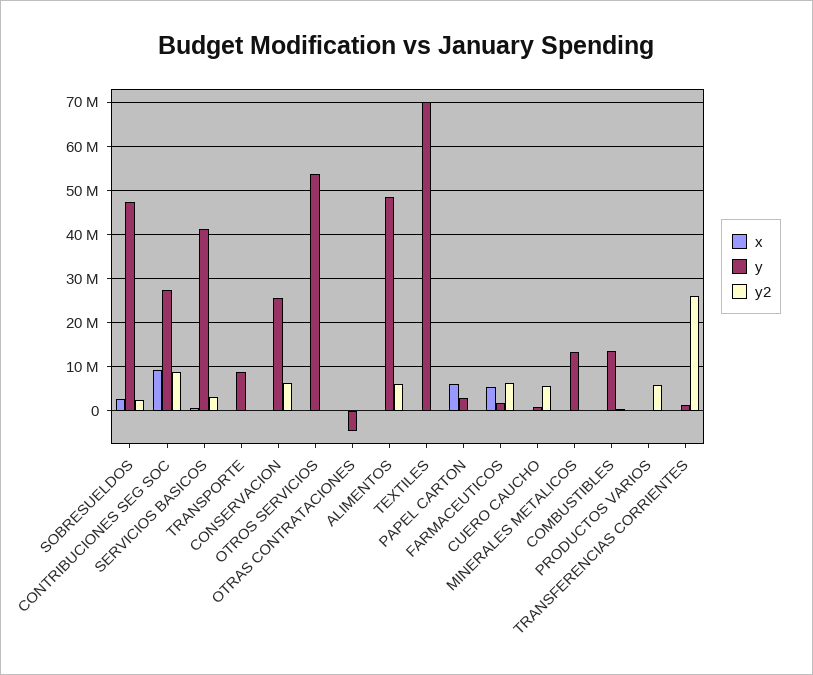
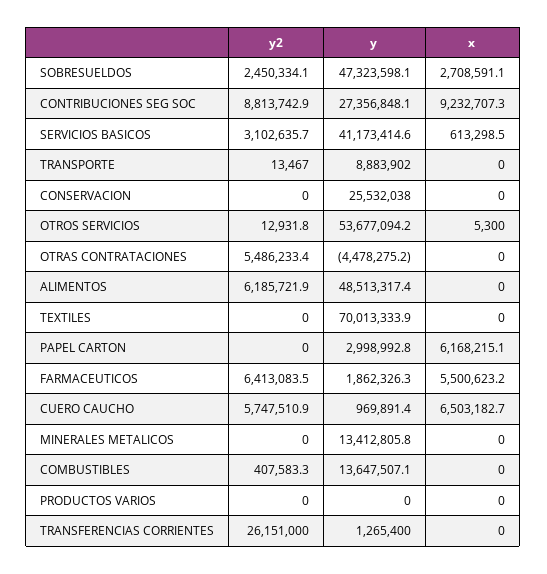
  {
    "x": {
      "SOBRESUELDOS": 2708591.1,
      "CONTRIBUCIONES SEG SOC": 9232707.3,
      "SERVICIOS BASICOS": 613298.5,
      "TRANSPORTE": 0,
      "CONSERVACION": 0,
      "OTROS SERVICIOS": 5300,
      "OTRAS CONTRATACIONES": 0,
      "ALIMENTOS": 0,
      "TEXTILES": 0,
      "PAPEL CARTON": 6168215.1,
      "FARMACEUTICOS": 5500623.2,
-     "CUERO CAUCHO": 0,
+     "CUERO CAUCHO": 6503182.7,
      "MINERALES METALICOS": 0,
      "COMBUSTIBLES": 0,
      "PRODUCTOS VARIOS": 0,
      "TRANSFERENCIAS CORRIENTES": 0
    },
    "y": {
      "SOBRESUELDOS": 47323598.1,
      "CONTRIBUCIONES SEG SOC": 27356848.1,
      "SERVICIOS BASICOS": 41173414.6,
      "TRANSPORTE": 8883902,
      "CONSERVACION": 25532038,
      "OTROS SERVICIOS": 53677094.2,
      "OTRAS CONTRATACIONES": -4478275.2,
      "ALIMENTOS": 48513317.4,
      "TEXTILES": 70013333.9,
      "PAPEL CARTON": 2998992.8,
      "FARMACEUTICOS": 1862326.3,
      "CUERO CAUCHO": 969891.4,
      "MINERALES METALICOS": 13412805.8,
      "COMBUSTIBLES": 13647507.1,
      "PRODUCTOS VARIOS": 0,
      "TRANSFERENCIAS CORRIENTES": 1265400
    },
    "y2": {
      "SOBRESUELDOS": 2450334.1,
      "CONTRIBUCIONES SEG SOC": 8813742.9,
      "SERVICIOS BASICOS": 3102635.7,
      "TRANSPORTE": 13467,
-     "CONSERVACION": 6000000,
+     "CONSERVACION": 0,
      "OTROS SERVICIOS": 12931.8,
-     "OTRAS CONTRATACIONES": 0,
+     "OTRAS CONTRATACIONES": 5486233.4,
      "ALIMENTOS": 6185721.9,
      "TEXTILES": 0,
      "PAPEL CARTON": 0,
      "FARMACEUTICOS": 6413083.5,
      "CUERO CAUCHO": 5747510.9,
      "MINERALES METALICOS": 0,
      "COMBUSTIBLES": 407583.3,
-     "PRODUCTOS VARIOS": 6000000,
+     "PRODUCTOS VARIOS": 0,
      "TRANSFERENCIAS CORRIENTES": 26151000
    }
  }

